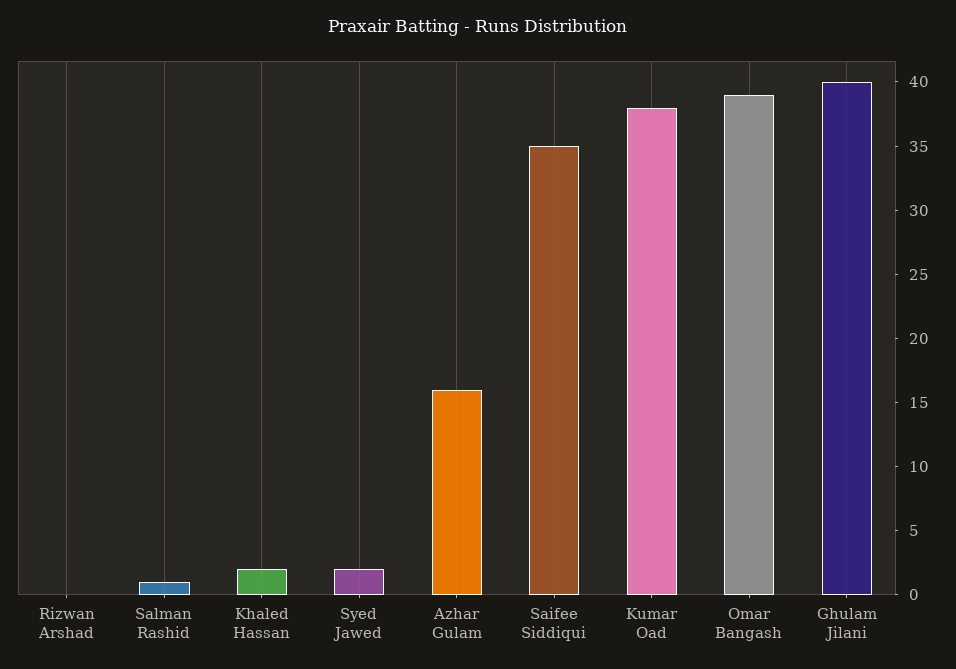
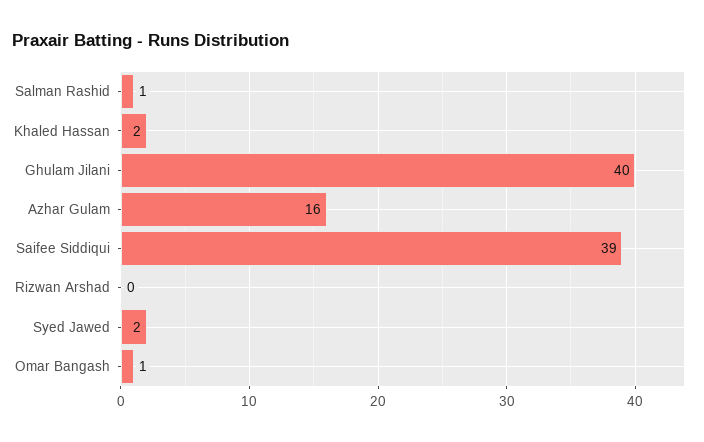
  {
    "Rizwan Arshad": 0,
    "Salman Rashid": 1,
    "Khaled Hassan": 2,
    "Syed Jawed": 2,
    "Azhar Gulam": 16,
-   "Saifee Siddiqui": 35,
+   "Saifee Siddiqui": 39,
-   "Kumar Oad": 38,
-   "Omar Bangash": 39,
+   "Omar Bangash": 1,
    "Ghulam Jilani": 40
  }

